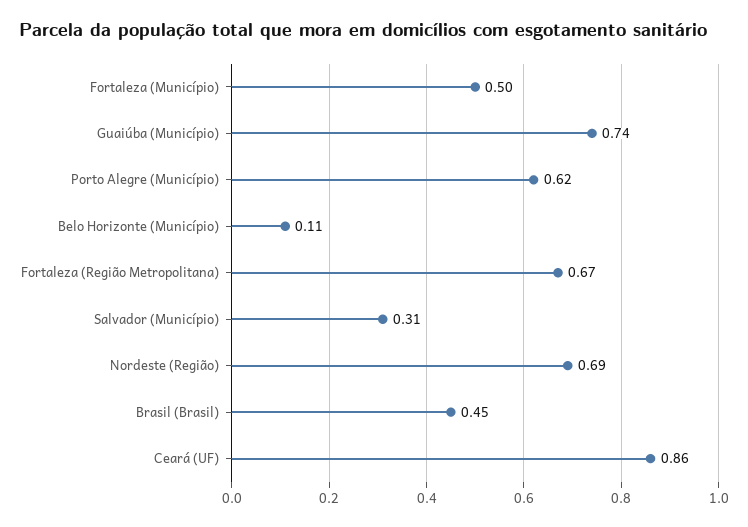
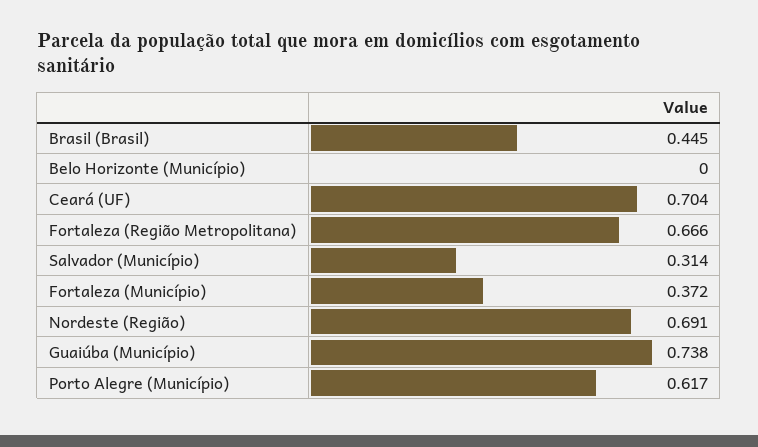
  {
-   "Fortaleza (Município)": 0.5,
+   "Fortaleza (Município)": 0.372,
    "Guaiúba (Município)": 0.738,
    "Porto Alegre (Município)": 0.617,
-   "Belo Horizonte (Município)": 0.11,
+   "Belo Horizonte (Município)": 0,
    "Fortaleza (Região Metropolitana)": 0.666,
    "Salvador (Município)": 0.314,
    "Nordeste (Região)": 0.691,
    "Brasil (Brasil)": 0.445,
-   "Ceará (UF)": 0.86
+   "Ceará (UF)": 0.704
  }

